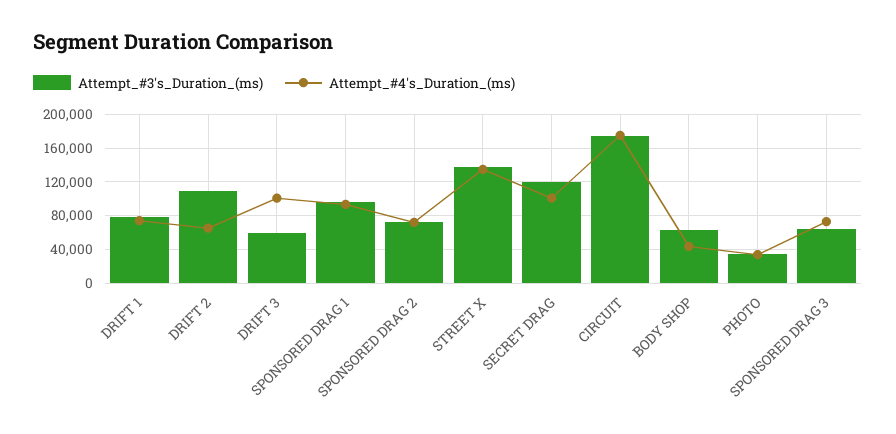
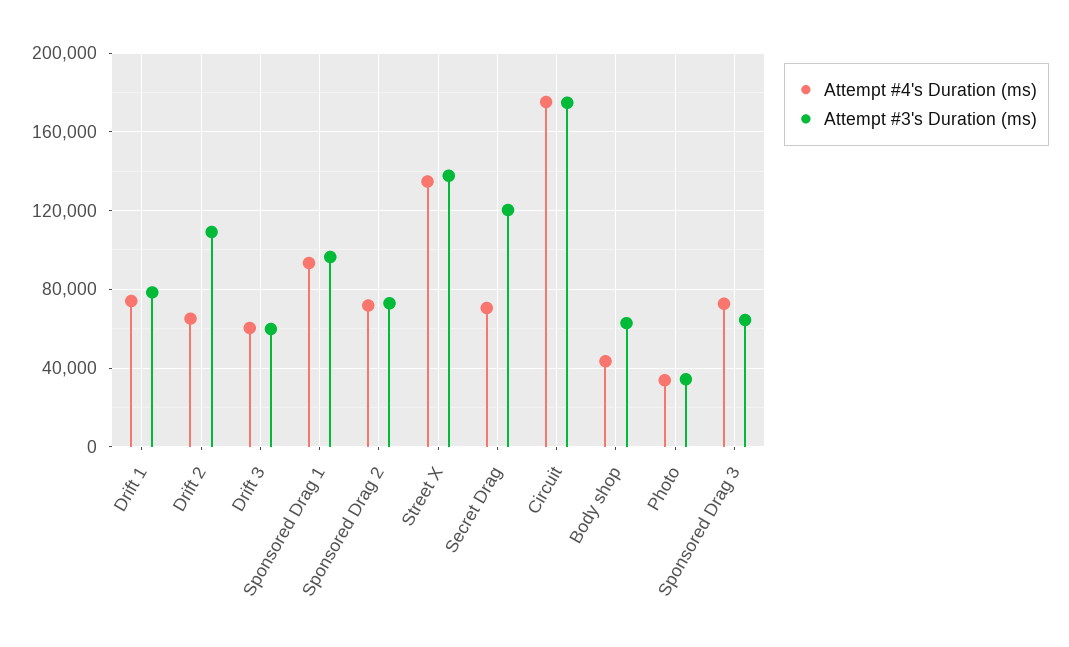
  {
    "Attempt_#3's_Duration_(ms)": {
      "DRIFT 1": 80000,
      "DRIFT 2": 110000,
      "DRIFT 3": 60000,
      "SPONSORED DRAG 1": 95000,
      "SPONSORED DRAG 2": 75000,
      "STREET X": 140000,
      "SECRET DRAG": 120000,
      "CIRCUIT": 175000,
      "BODY SHOP": 65000,
      "PHOTO": 35000,
      "SPONSORED DRAG 3": 65000
    },
    "Attempt_#4's_Duration_(ms)": {
      "DRIFT 1": 75000,
      "DRIFT 2": 65000,
-     "DRIFT 3": 100000,
+     "DRIFT 3": 60000,
      "SPONSORED DRAG 1": 95000,
      "SPONSORED DRAG 2": 70000,
      "STREET X": 135000,
-     "SECRET DRAG": 100000,
+     "SECRET DRAG": 70000,
      "CIRCUIT": 175000,
      "BODY SHOP": 45000,
      "PHOTO": 35000,
      "SPONSORED DRAG 3": 75000
    }
  }

